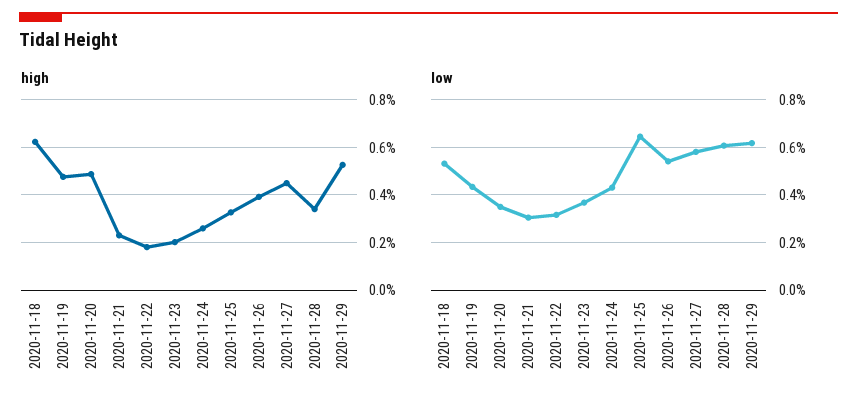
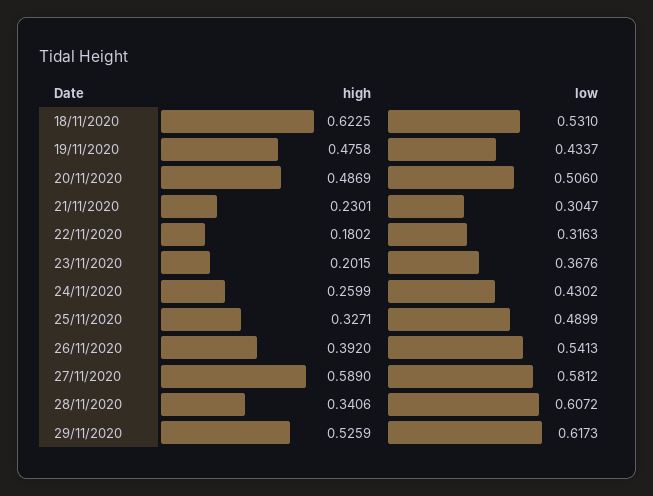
  {
    "high": {
      "2020-11-18": 0.6225,
      "2020-11-19": 0.4758,
      "2020-11-20": 0.4869,
      "2020-11-21": 0.2301,
      "2020-11-22": 0.1802,
      "2020-11-23": 0.2015,
      "2020-11-24": 0.2599,
      "2020-11-25": 0.3271,
      "2020-11-26": 0.392,
-     "2020-11-27": 0.45,
+     "2020-11-27": 0.589,
      "2020-11-28": 0.3406,
      "2020-11-29": 0.5259
    },
    "low": {
      "2020-11-18": 0.531,
      "2020-11-19": 0.4337,
-     "2020-11-20": 0.35,
+     "2020-11-20": 0.506,
      "2020-11-21": 0.3047,
      "2020-11-22": 0.3163,
      "2020-11-23": 0.3676,
      "2020-11-24": 0.4302,
-     "2020-11-25": 0.65,
+     "2020-11-25": 0.4899,
      "2020-11-26": 0.5413,
      "2020-11-27": 0.5812,
      "2020-11-28": 0.6072,
      "2020-11-29": 0.6173
    }
  }

